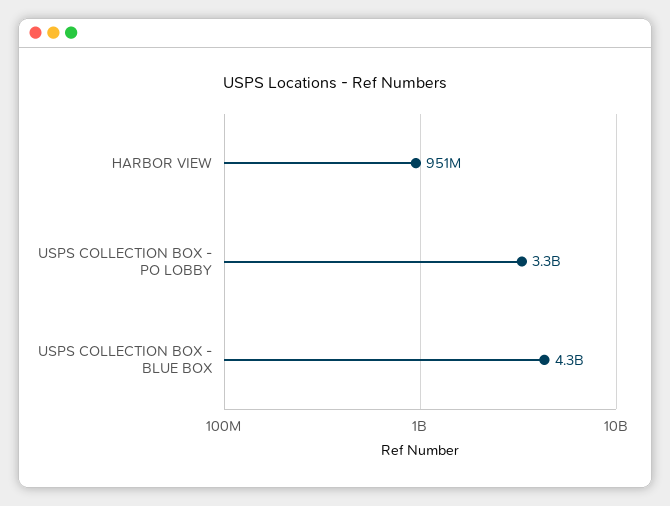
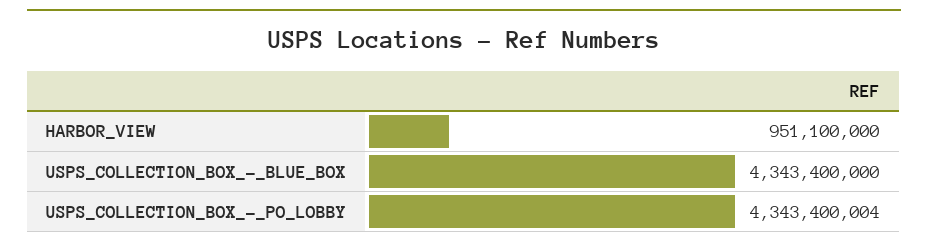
  {
    "HARBOR VIEW": 951100000,
-   "USPS COLLECTION BOX - PO LOBBY": 3300000000,
+   "USPS COLLECTION BOX - PO LOBBY": 4343400004,
    "USPS COLLECTION BOX - BLUE BOX": 4343400000
  }

